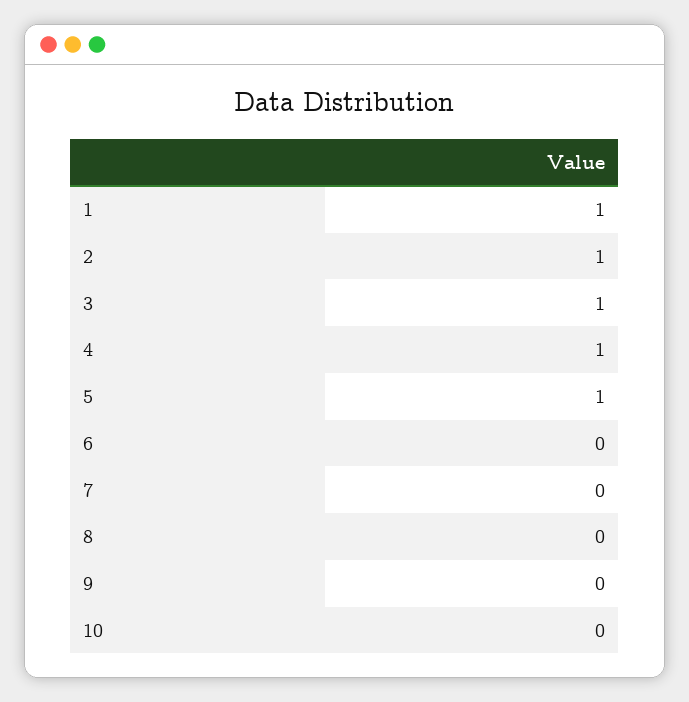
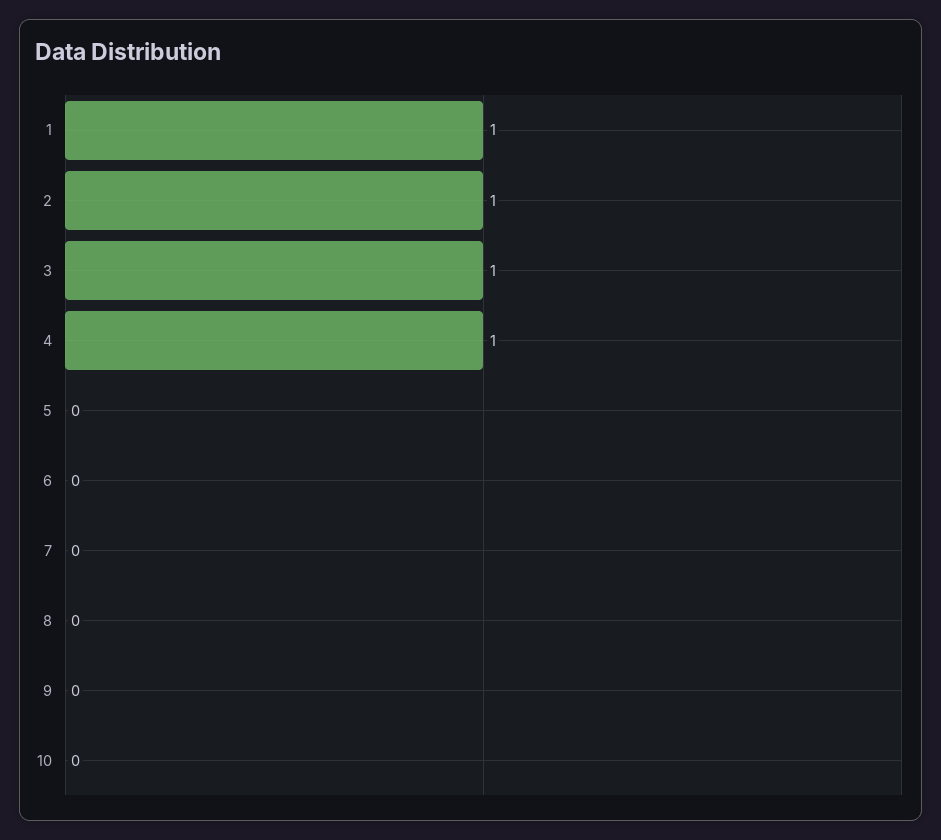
  {
    "1": 1,
    "2": 1,
    "3": 1,
    "4": 1,
-   "5": 1,
+   "5": 0,
    "6": 0,
    "7": 0,
    "8": 0,
    "9": 0,
    "10": 0
  }

